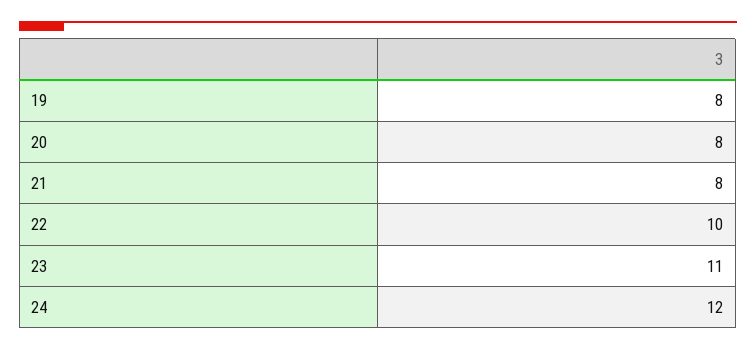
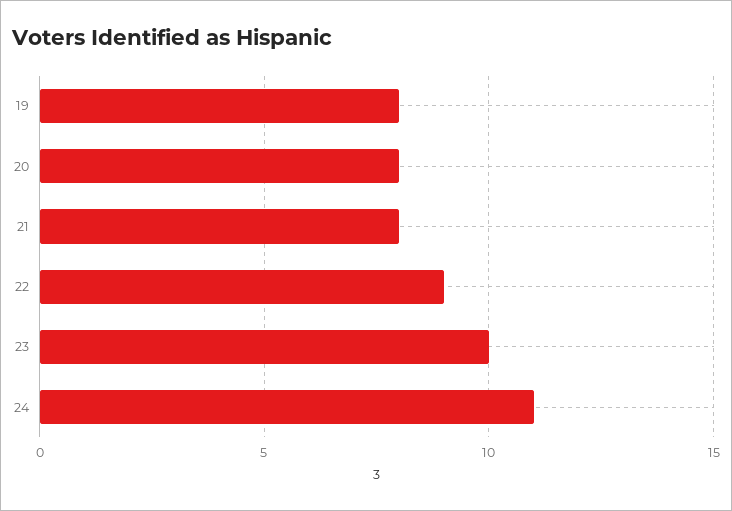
  {
    "19": 8,
    "20": 8,
    "21": 8,
-   "22": 10,
+   "22": 9,
-   "23": 11,
+   "23": 10,
-   "24": 12
+   "24": 11
  }

